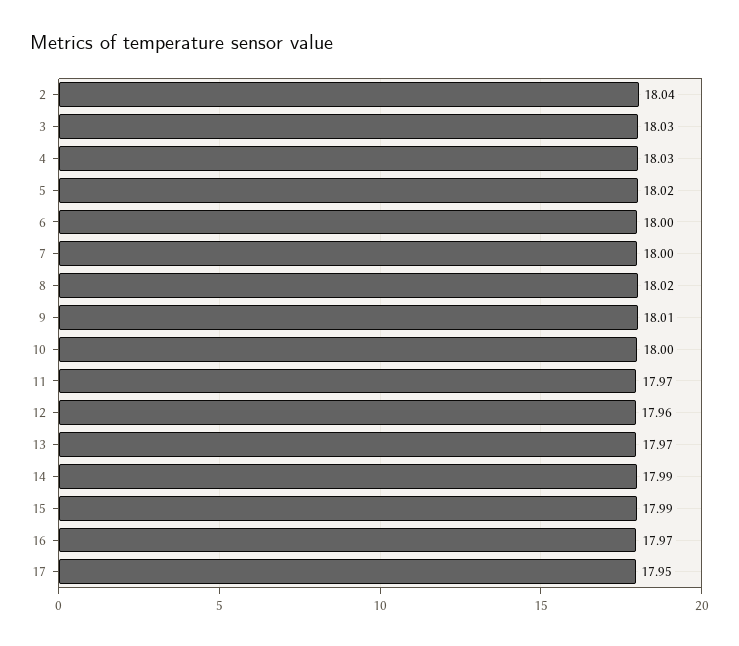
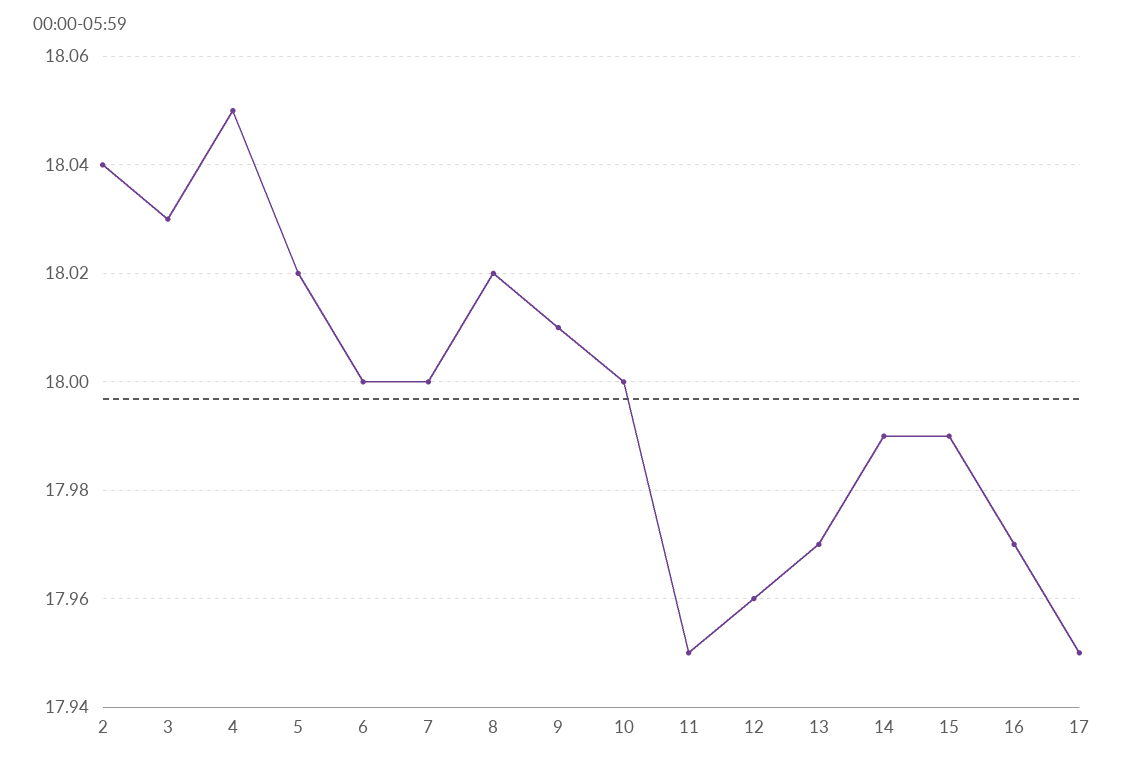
  {
    "2": 18.04,
    "3": 18.03,
-   "4": 18.03,
+   "4": 18.05,
    "5": 18.02,
    "6": 18,
    "7": 18,
    "8": 18.02,
    "9": 18.01,
    "10": 18,
-   "11": 17.97,
+   "11": 17.95,
    "12": 17.96,
    "13": 17.97,
    "14": 17.99,
    "15": 17.99,
    "16": 17.97,
    "17": 17.95
  }

